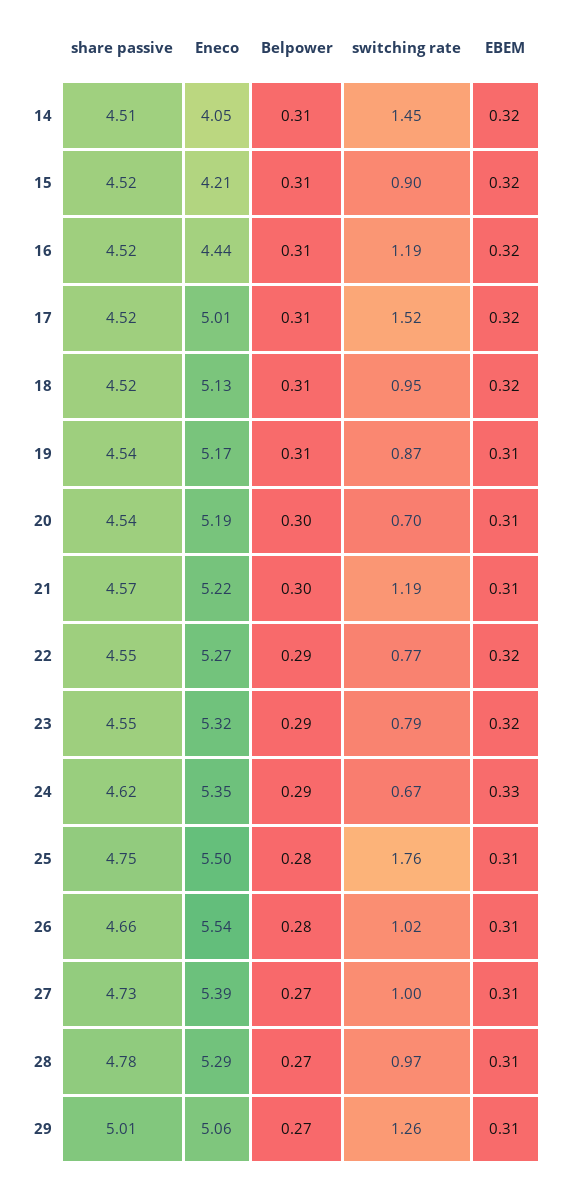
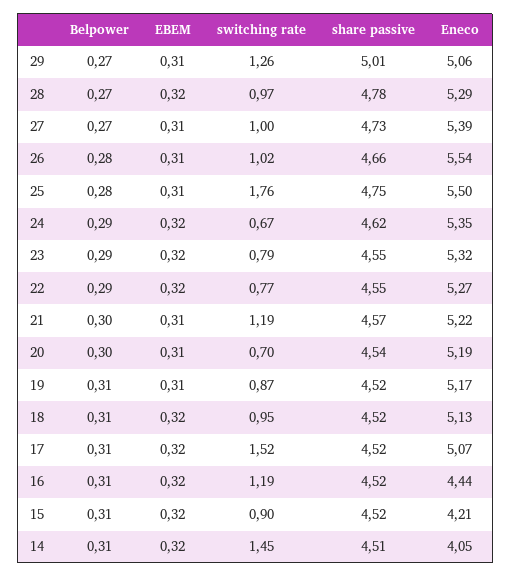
  {
    "share passive": {
      "14": 4.51,
      "15": 4.52,
      "16": 4.52,
      "17": 4.52,
      "18": 4.52,
-     "19": 4.54,
+     "19": 4.52,
      "20": 4.54,
      "21": 4.57,
      "22": 4.55,
      "23": 4.55,
      "24": 4.62,
      "25": 4.75,
      "26": 4.66,
      "27": 4.73,
      "28": 4.78,
      "29": 5.01
    },
    "Eneco": {
      "14": 4.05,
      "15": 4.21,
      "16": 4.44,
-     "17": 5.01,
+     "17": 5.07,
      "18": 5.13,
      "19": 5.17,
      "20": 5.19,
      "21": 5.22,
      "22": 5.27,
      "23": 5.32,
      "24": 5.35,
      "25": 5.5,
      "26": 5.54,
      "27": 5.39,
      "28": 5.29,
      "29": 5.06
    },
    "Belpower": {
      "14": 0.31,
      "15": 0.31,
      "16": 0.31,
      "17": 0.31,
      "18": 0.31,
      "19": 0.31,
      "20": 0.3,
      "21": 0.3,
      "22": 0.29,
      "23": 0.29,
      "24": 0.29,
      "25": 0.28,
      "26": 0.28,
      "27": 0.27,
      "28": 0.27,
      "29": 0.27
    },
    "switching rate": {
      "14": 1.45,
      "15": 0.9,
      "16": 1.19,
      "17": 1.52,
      "18": 0.95,
      "19": 0.87,
      "20": 0.7,
      "21": 1.19,
      "22": 0.77,
      "23": 0.79,
      "24": 0.67,
      "25": 1.76,
      "26": 1.02,
      "27": 1,
      "28": 0.97,
      "29": 1.26
    },
    "EBEM": {
      "14": 0.32,
      "15": 0.32,
      "16": 0.32,
      "17": 0.32,
      "18": 0.32,
      "19": 0.31,
      "20": 0.31,
      "21": 0.31,
      "22": 0.32,
      "23": 0.32,
-     "24": 0.33,
+     "24": 0.32,
      "25": 0.31,
      "26": 0.31,
      "27": 0.31,
-     "28": 0.31,
+     "28": 0.32,
      "29": 0.31
    }
  }

